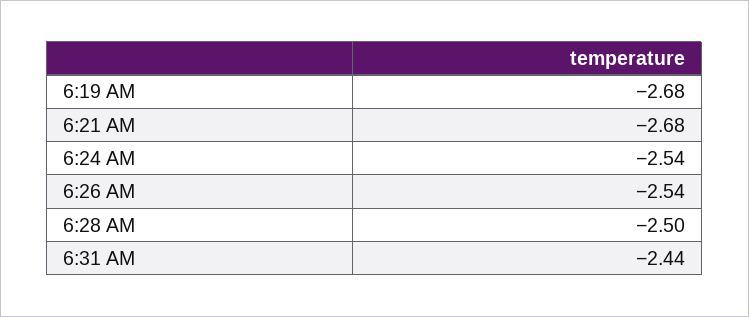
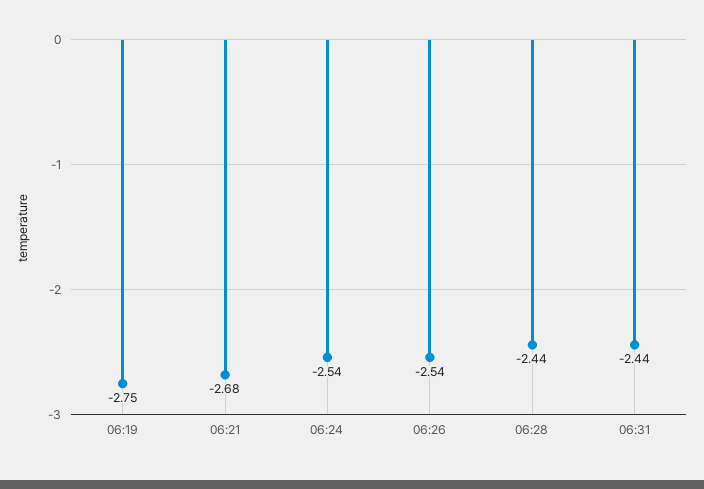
  {
-   "6:19 AM": -2.68,
+   "6:19 AM": -2.75,
    "6:21 AM": -2.68,
    "6:24 AM": -2.54,
    "6:26 AM": -2.54,
-   "6:28 AM": -2.5,
+   "6:28 AM": -2.44,
    "6:31 AM": -2.44
  }

